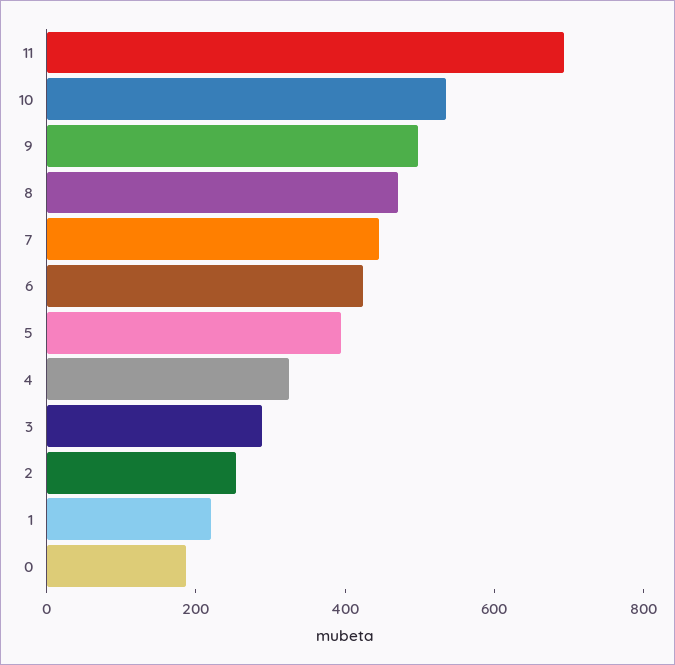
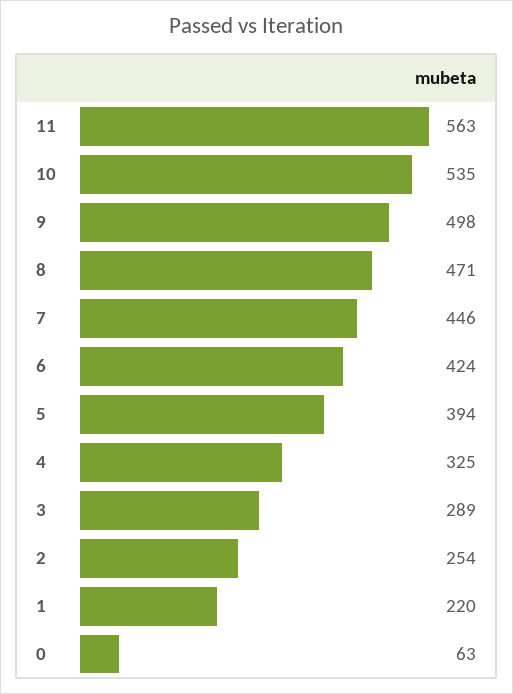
  {
-   "11": 700,
+   "11": 563,
    "10": 535,
    "9": 498,
    "8": 471,
    "7": 446,
    "6": 424,
    "5": 394,
    "4": 325,
    "3": 289,
    "2": 254,
    "1": 220,
-   "0": 200
+   "0": 63
  }

